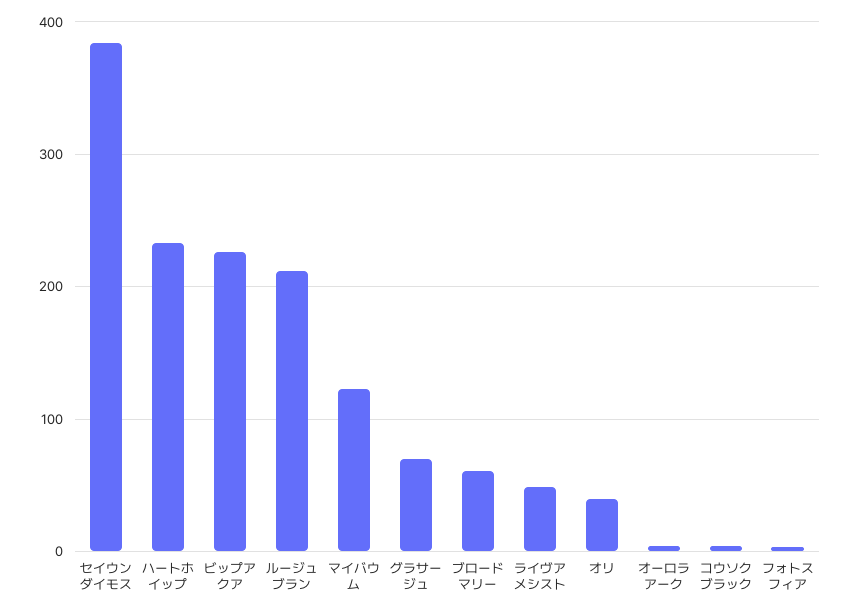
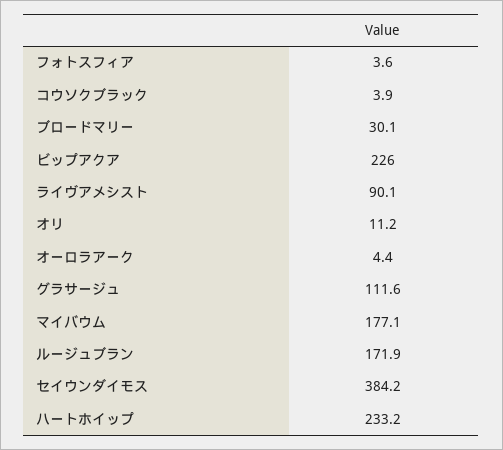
  {
    "セイウンダイモス": 384.2,
    "ハートホイップ": 233.2,
    "ビップアクア": 226,
-   "ルージュブラン": 210,
+   "ルージュブラン": 171.9,
-   "マイバウム": 120,
+   "マイバウム": 177.1,
-   "グラサージュ": 70,
+   "グラサージュ": 111.6,
-   "ブロードマリー": 60,
+   "ブロードマリー": 30.1,
-   "ライヴアメシスト": 50,
+   "ライヴアメシスト": 90.1,
-   "オリ": 40,
+   "オリ": 11.2,
    "オーロラアーク": 4.4,
    "コウソクブラック": 3.9,
    "フォトスフィア": 3.6
  }

